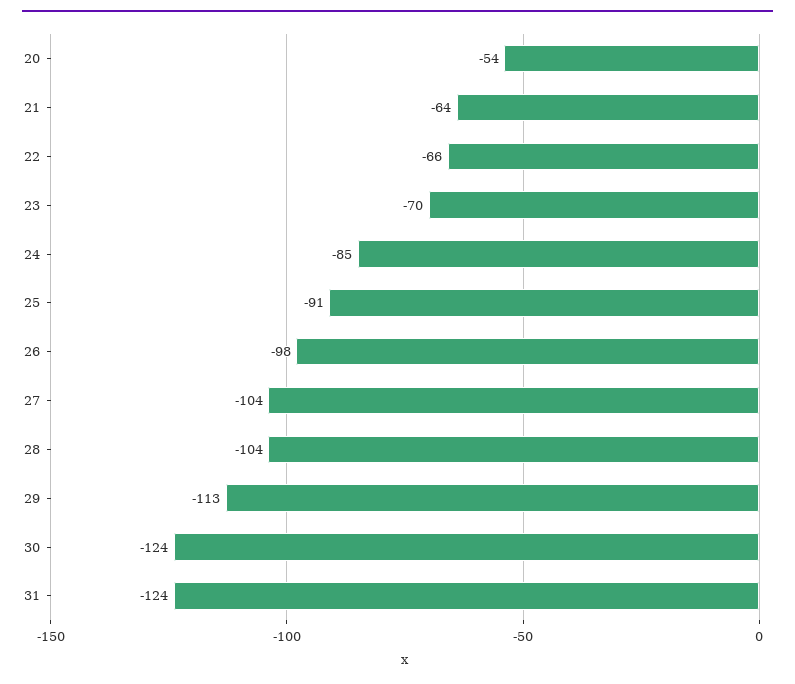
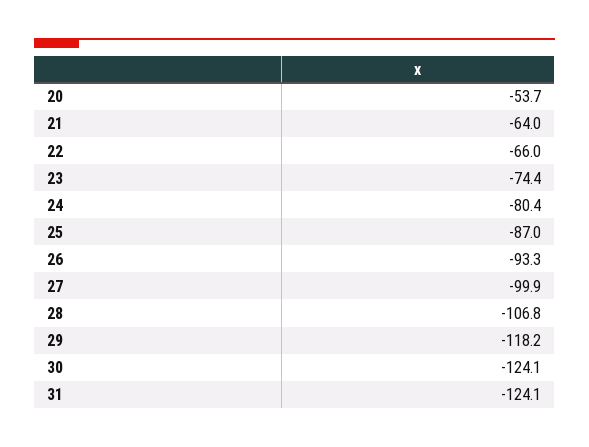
  {
    "20": -53.7,
    "21": -64,
    "22": -66,
-   "23": -70,
+   "23": -74.4,
-   "24": -85,
+   "24": -80.4,
-   "25": -91,
+   "25": -87,
-   "26": -98,
+   "26": -93.3,
-   "27": -104,
+   "27": -99.9,
-   "28": -104,
+   "28": -106.8,
-   "29": -113,
+   "29": -118.2,
    "30": -124.1,
    "31": -124.1
  }

